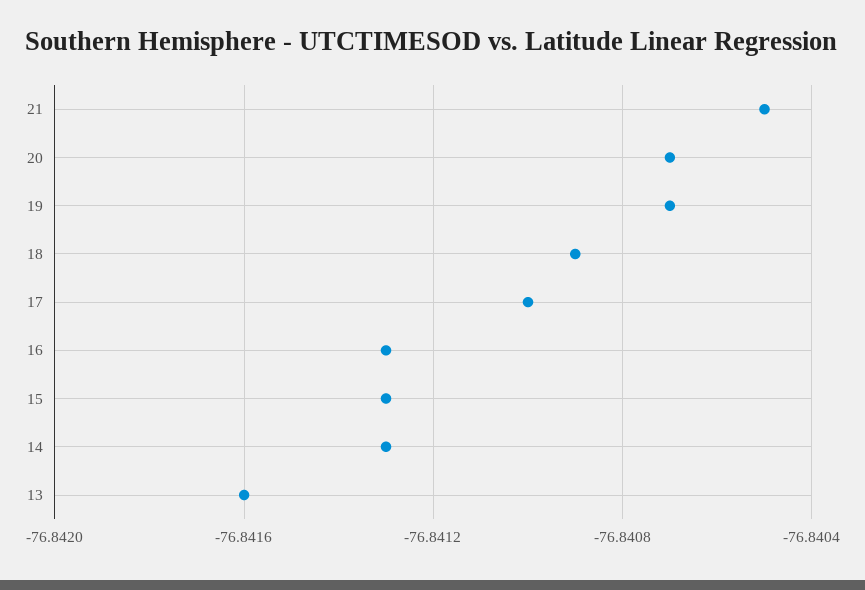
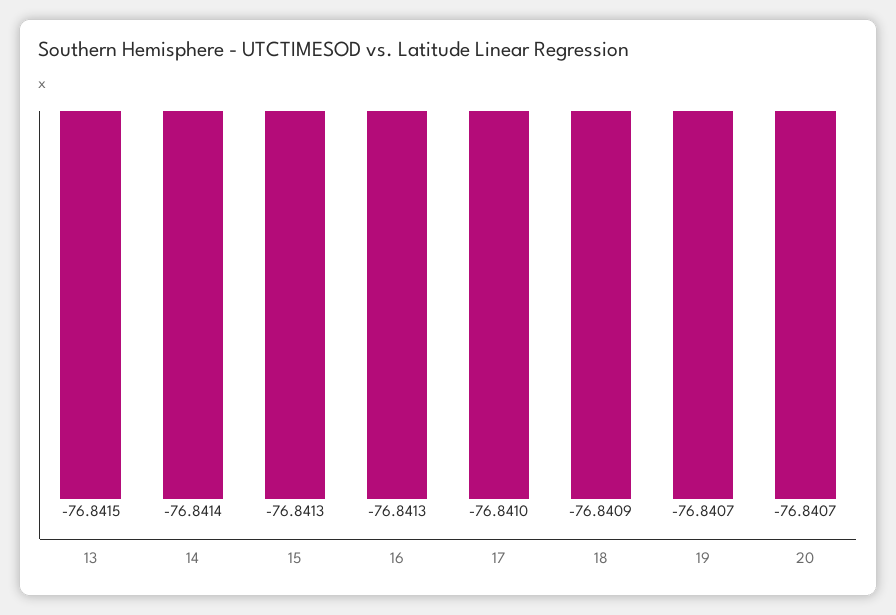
  {
-   "21": -76.8405,
    "20": -76.8407,
    "19": -76.8407,
    "18": -76.8409,
    "17": -76.841,
    "16": -76.8413,
    "15": -76.8413,
-   "14": -76.8413,
+   "14": -76.8414,
-   "13": -76.8416
+   "13": -76.8415
  }

